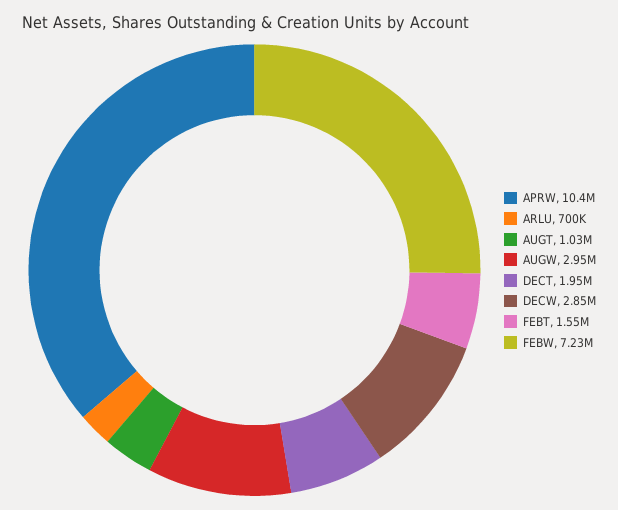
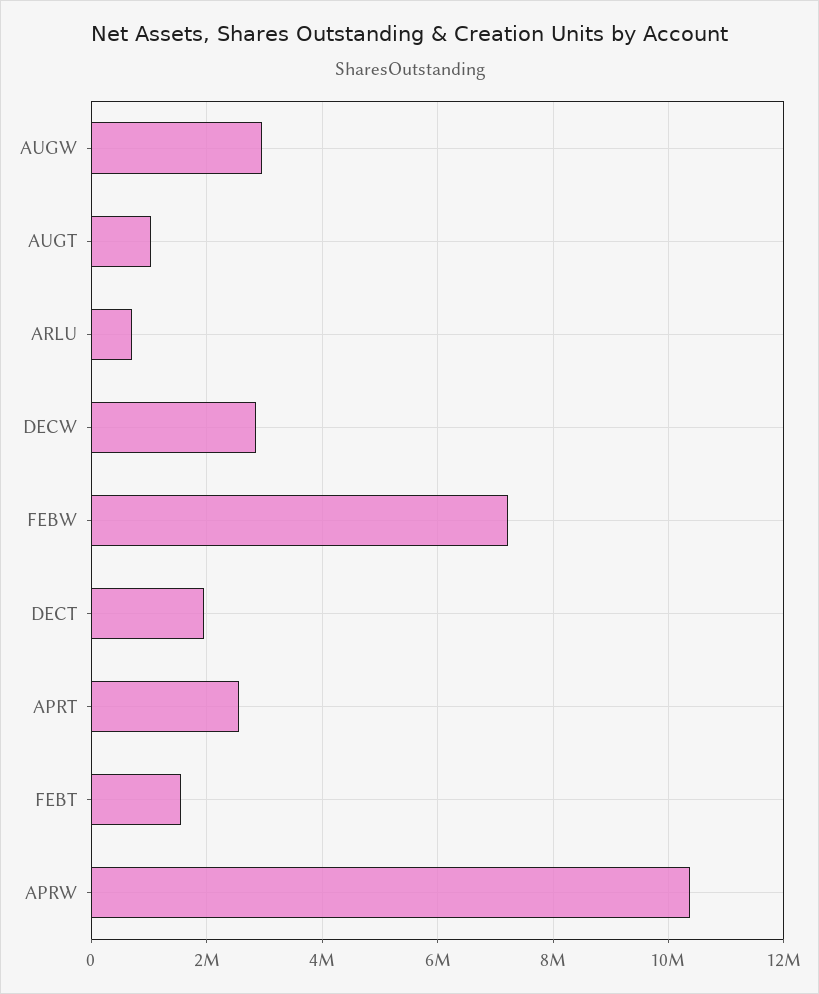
  {
    "APRW": 10400000,
    "ARLU": 700000,
    "AUGT": 1030000,
    "AUGW": 2950000,
    "DECT": 1950000,
    "DECW": 2850000,
    "FEBT": 1550000,
-   "FEBW": 7230000
+   "FEBW": 7230000,
+   "APRT": 2600000
  }

